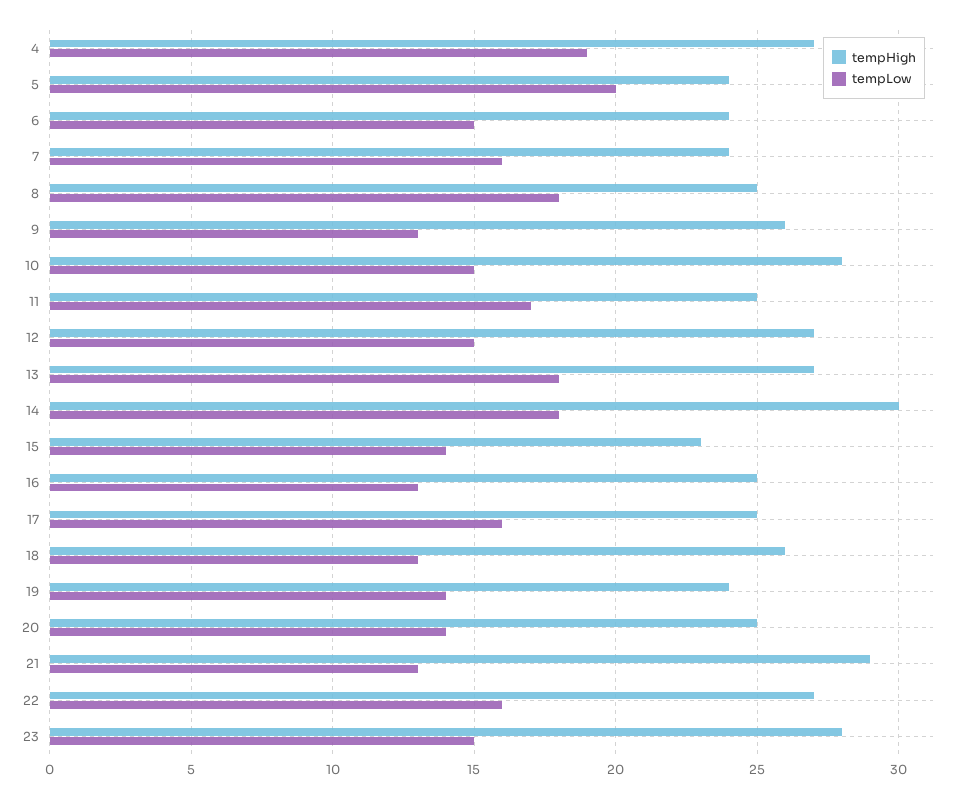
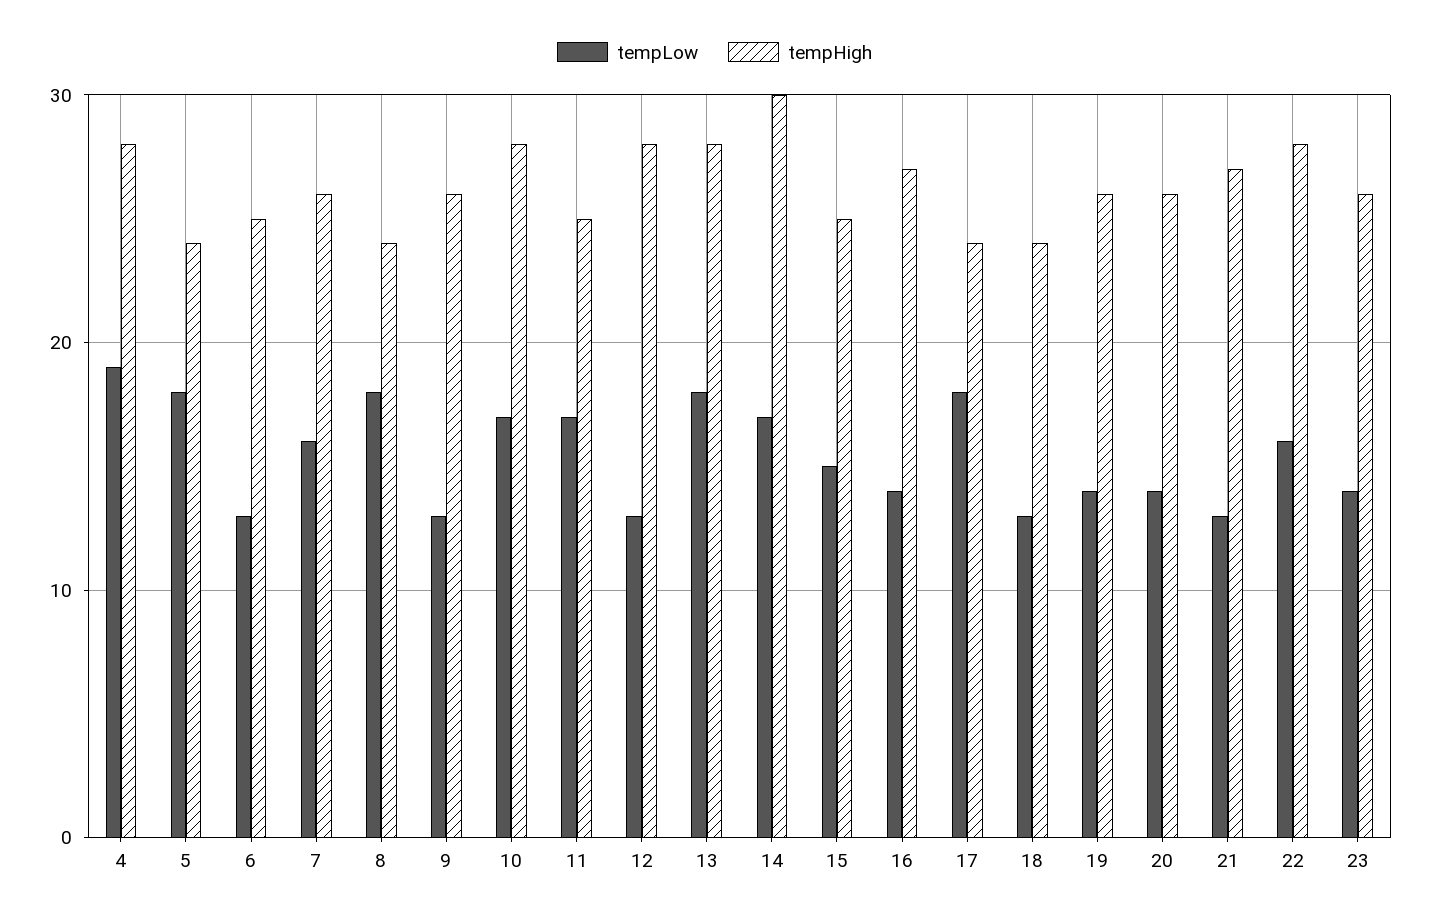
  {
    "tempHigh": {
-     "4": 27,
+     "4": 28,
      "5": 24,
-     "6": 24,
+     "6": 25,
-     "7": 24,
+     "7": 26,
-     "8": 25,
+     "8": 24,
      "9": 26,
      "10": 28,
      "11": 25,
-     "12": 27,
+     "12": 28,
-     "13": 27,
+     "13": 28,
      "14": 30,
-     "15": 23,
+     "15": 25,
-     "16": 25,
+     "16": 27,
-     "17": 25,
+     "17": 24,
-     "18": 26,
+     "18": 24,
-     "19": 24,
+     "19": 26,
-     "20": 25,
+     "20": 26,
-     "21": 29,
+     "21": 27,
-     "22": 27,
+     "22": 28,
-     "23": 28
+     "23": 26
    },
    "tempLow": {
      "4": 19,
-     "5": 20,
+     "5": 18,
-     "6": 15,
+     "6": 13,
      "7": 16,
      "8": 18,
      "9": 13,
-     "10": 15,
+     "10": 17,
      "11": 17,
-     "12": 15,
+     "12": 13,
      "13": 18,
-     "14": 18,
+     "14": 17,
-     "15": 14,
+     "15": 15,
-     "16": 13,
+     "16": 14,
-     "17": 16,
+     "17": 18,
      "18": 13,
      "19": 14,
      "20": 14,
      "21": 13,
      "22": 16,
-     "23": 15
+     "23": 14
    }
  }

